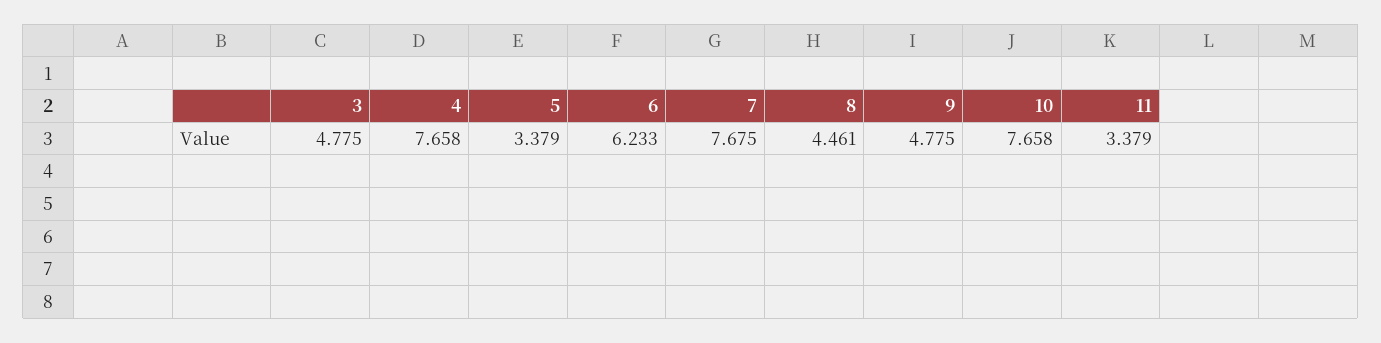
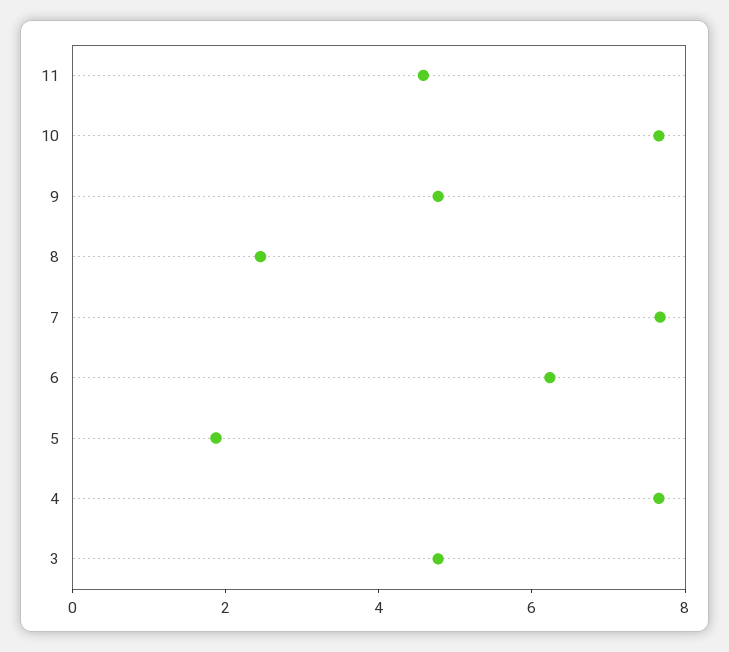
  {
    "3": 4.775,
    "4": 7.658,
-   "5": 3.379,
+   "5": 2,
    "6": 6.233,
    "7": 7.675,
-   "8": 4.461,
+   "8": 2.5,
    "9": 4.775,
    "10": 7.658,
-   "11": 3.379
+   "11": 4.5
  }

